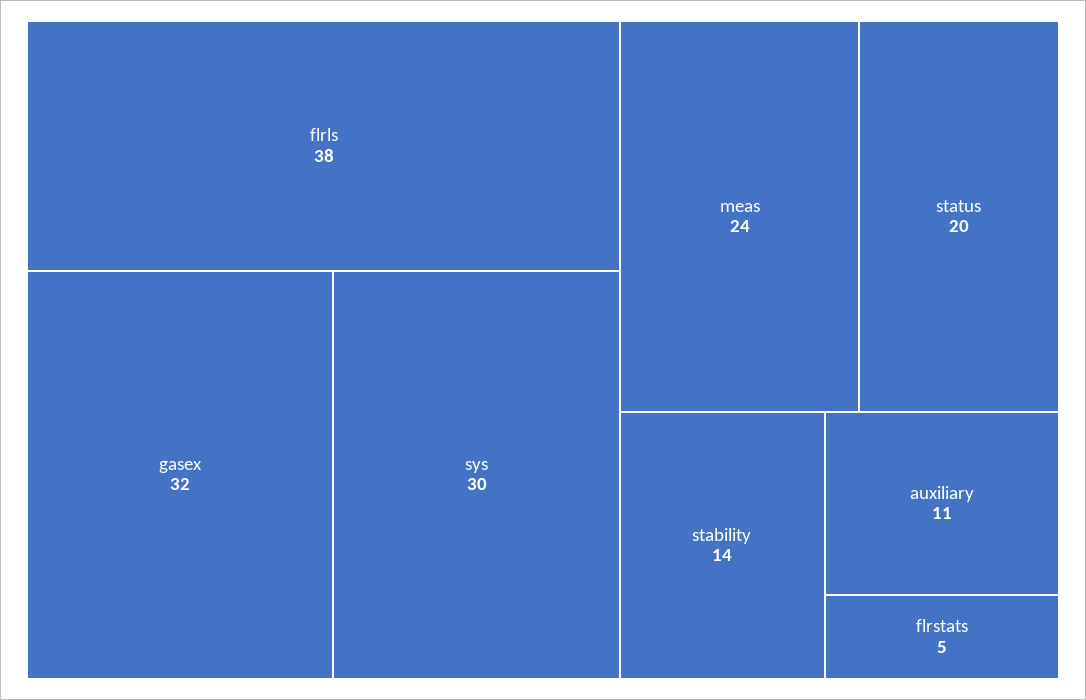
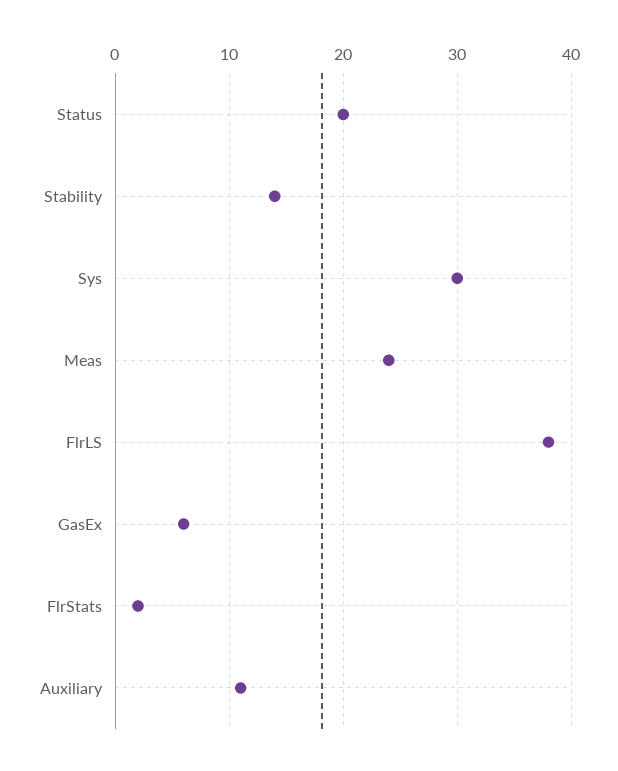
  {
    "flrls": 38,
-   "gasex": 32,
+   "gasex": 6,
    "sys": 30,
    "meas": 24,
    "status": 20,
    "stability": 14,
    "auxiliary": 11,
-   "flrstats": 5
+   "flrstats": 2
  }

